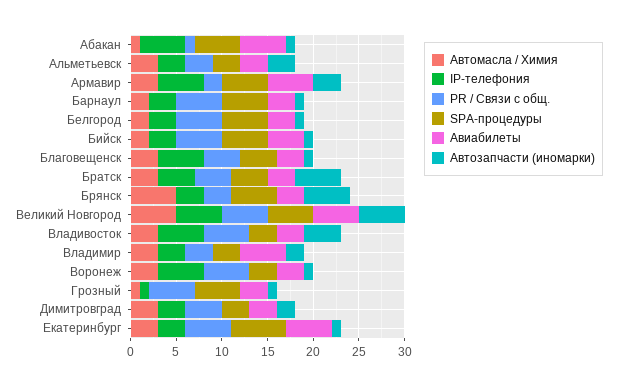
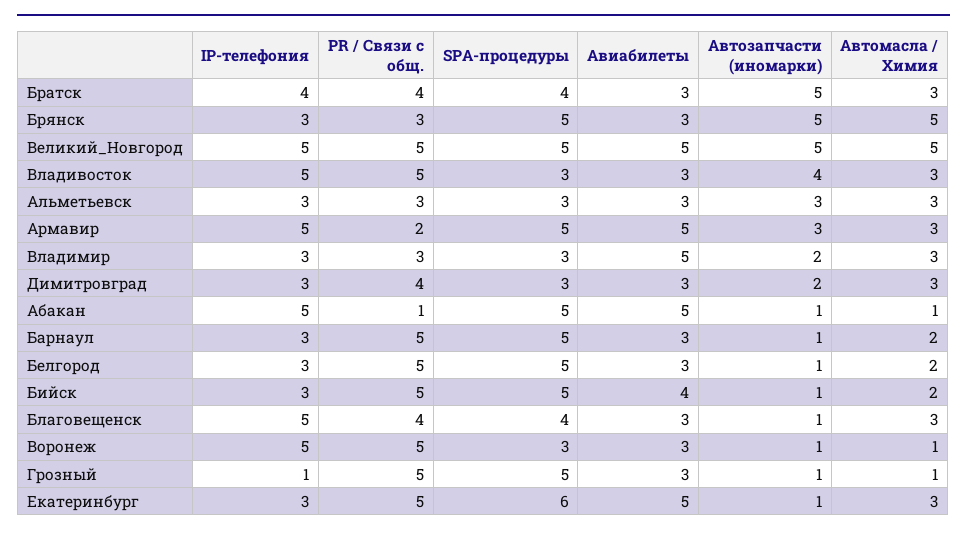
  {
    "Автомасла / Химия": {
      "Абакан": 1,
      "Альметьевск": 3,
      "Армавир": 3,
      "Барнаул": 2,
      "Белгород": 2,
      "Бийск": 2,
      "Благовещенск": 3,
      "Братск": 3,
      "Брянск": 5,
      "Великий Новгород": 5,
      "Владивосток": 3,
      "Владимир": 3,
-     "Воронеж": 3,
+     "Воронеж": 1,
      "Грозный": 1,
      "Димитровград": 3,
      "Екатеринбург": 3
    },
    "IP-телефония": {
      "Абакан": 5,
      "Альметьевск": 3,
      "Армавир": 5,
      "Барнаул": 3,
      "Белгород": 3,
      "Бийск": 3,
      "Благовещенск": 5,
      "Братск": 4,
      "Брянск": 3,
      "Великий Новгород": 5,
      "Владивосток": 5,
      "Владимир": 3,
      "Воронеж": 5,
      "Грозный": 1,
      "Димитровград": 3,
      "Екатеринбург": 3
    },
    "PR / Связи с общ.": {
      "Абакан": 1,
      "Альметьевск": 3,
      "Армавир": 2,
      "Барнаул": 5,
      "Белгород": 5,
      "Бийск": 5,
      "Благовещенск": 4,
      "Братск": 4,
      "Брянск": 3,
      "Великий Новгород": 5,
      "Владивосток": 5,
      "Владимир": 3,
      "Воронеж": 5,
      "Грозный": 5,
      "Димитровград": 4,
      "Екатеринбург": 5
    },
    "SPA-процедуры": {
      "Абакан": 5,
      "Альметьевск": 3,
      "Армавир": 5,
      "Барнаул": 5,
      "Белгород": 5,
      "Бийск": 5,
      "Благовещенск": 4,
      "Братск": 4,
      "Брянск": 5,
      "Великий Новгород": 5,
      "Владивосток": 3,
      "Владимир": 3,
      "Воронеж": 3,
      "Грозный": 5,
      "Димитровград": 3,
      "Екатеринбург": 6
    },
    "Авиабилеты": {
      "Абакан": 5,
      "Альметьевск": 3,
      "Армавир": 5,
      "Барнаул": 3,
      "Белгород": 3,
      "Бийск": 4,
      "Благовещенск": 3,
      "Братск": 3,
      "Брянск": 3,
      "Великий Новгород": 5,
      "Владивосток": 3,
      "Владимир": 5,
      "Воронеж": 3,
      "Грозный": 3,
      "Димитровград": 3,
      "Екатеринбург": 5
    },
    "Автозапчасти (иномарки)": {
      "Абакан": 1,
      "Альметьевск": 3,
      "Армавир": 3,
      "Барнаул": 1,
      "Белгород": 1,
      "Бийск": 1,
      "Благовещенск": 1,
      "Братск": 5,
      "Брянск": 5,
      "Великий Новгород": 5,
      "Владивосток": 4,
      "Владимир": 2,
      "Воронеж": 1,
      "Грозный": 1,
      "Димитровград": 2,
      "Екатеринбург": 1
    }
  }

